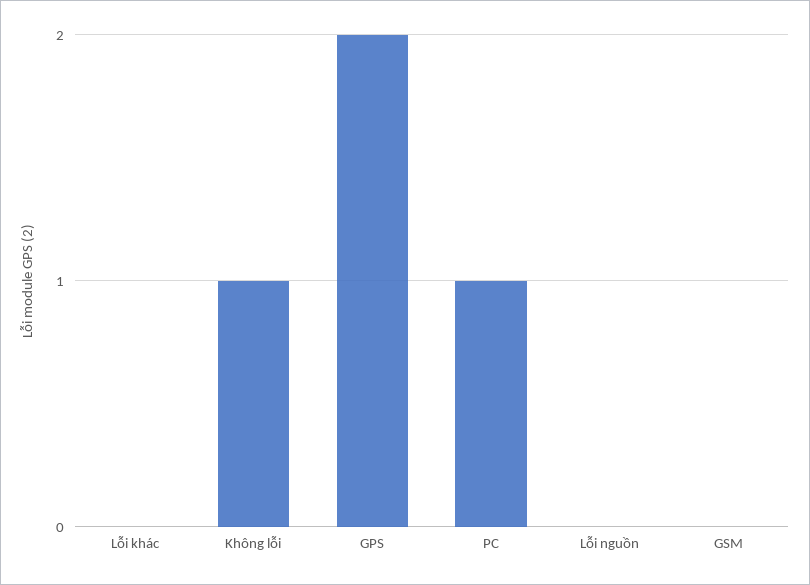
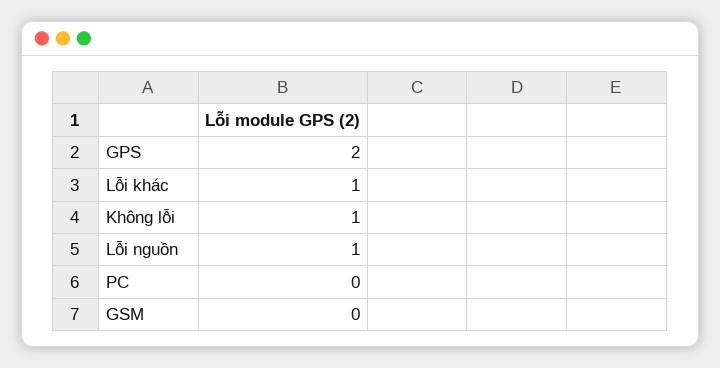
  {
-   "Lỗi khác": 0,
+   "Lỗi khác": 1,
    "Không lỗi": 1,
    "GPS": 2,
-   "PC": 1,
+   "PC": 0,
-   "Lỗi nguồn": 0,
+   "Lỗi nguồn": 1,
    "GSM": 0
  }

